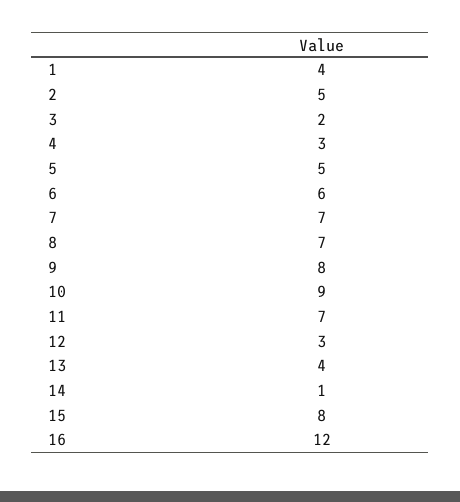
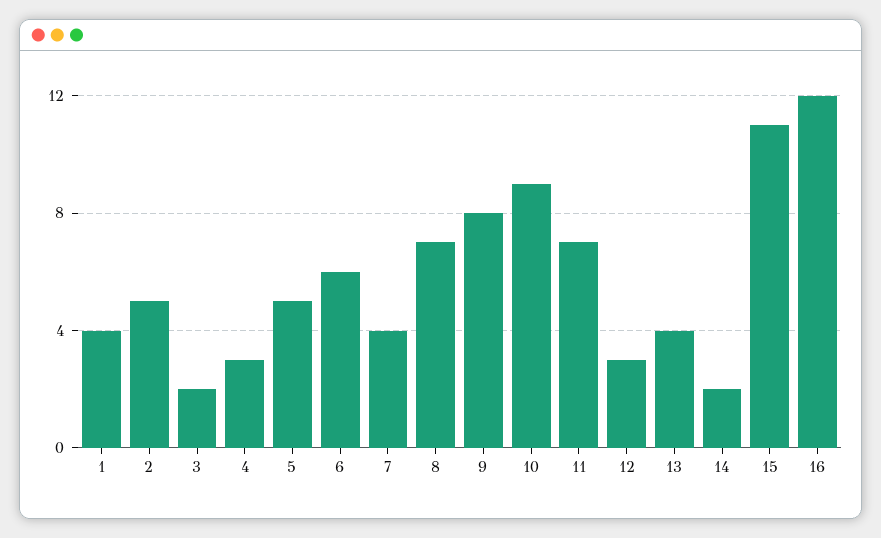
  {
    "1": 4,
    "2": 5,
    "3": 2,
    "4": 3,
    "5": 5,
    "6": 6,
-   "7": 7,
+   "7": 4,
    "8": 7,
    "9": 8,
    "10": 9,
    "11": 7,
    "12": 3,
    "13": 4,
-   "14": 1,
+   "14": 2,
-   "15": 8,
+   "15": 11,
    "16": 12
  }

